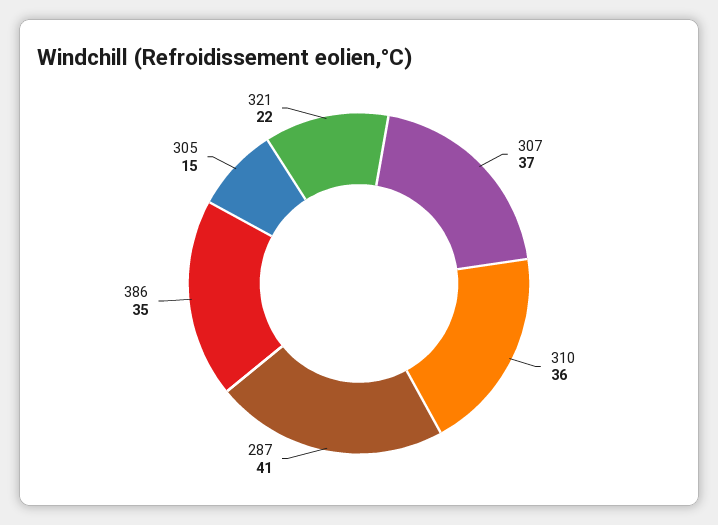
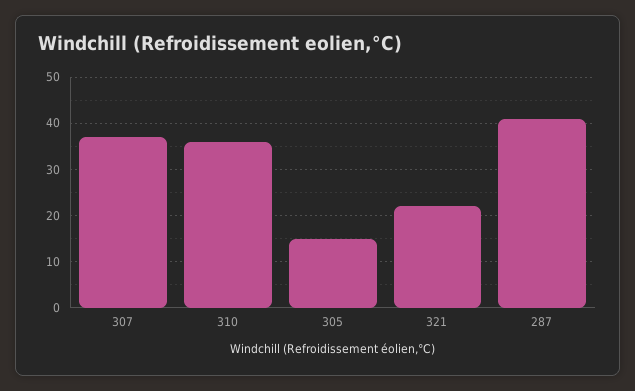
  {
    "307": 37,
    "310": 36,
    "287": 41,
-   "386": 35,
    "305": 15,
    "321": 22
  }

